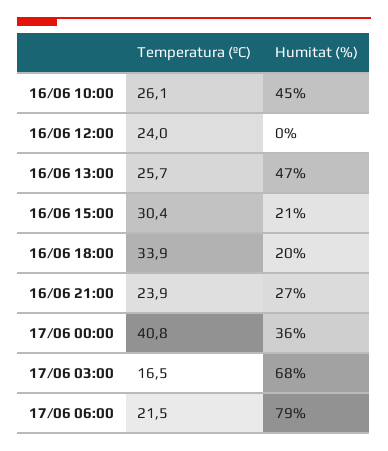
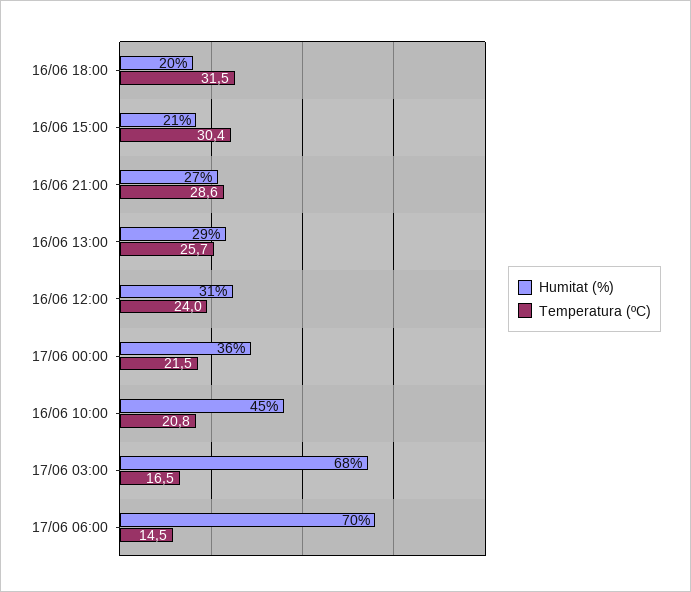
  {
    "Temperatura (ºC)": {
-     "16/06 10:00": 26.1,
+     "16/06 10:00": 20.8,
      "16/06 12:00": 24,
      "16/06 13:00": 25.7,
      "16/06 15:00": 30.4,
-     "16/06 18:00": 33.9,
+     "16/06 18:00": 31.5,
-     "16/06 21:00": 23.9,
+     "16/06 21:00": 28.6,
-     "17/06 00:00": 40.8,
+     "17/06 00:00": 21.5,
      "17/06 03:00": 16.5,
-     "17/06 06:00": 21.5
+     "17/06 06:00": 14.5
    },
    "Humitat (%)": {
      "16/06 10:00": 45,
-     "16/06 12:00": 0,
+     "16/06 12:00": 31,
-     "16/06 13:00": 47,
+     "16/06 13:00": 29,
      "16/06 15:00": 21,
      "16/06 18:00": 20,
      "16/06 21:00": 27,
      "17/06 00:00": 36,
      "17/06 03:00": 68,
-     "17/06 06:00": 79
+     "17/06 06:00": 70
    }
  }

